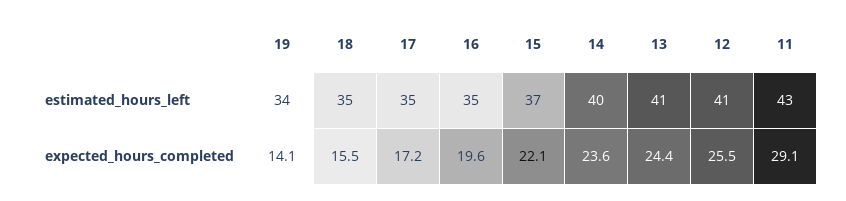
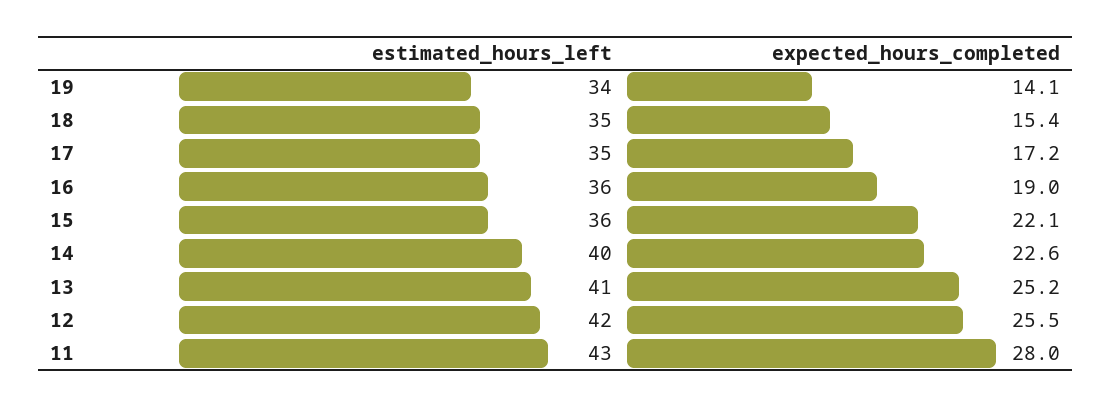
  {
    "19": {
      "estimated_hours_left": 34,
      "expected_hours_completed": 14.1
    },
    "18": {
      "estimated_hours_left": 35,
-     "expected_hours_completed": 15.5
+     "expected_hours_completed": 15.4
    },
    "17": {
      "estimated_hours_left": 35,
      "expected_hours_completed": 17.2
    },
    "16": {
-     "estimated_hours_left": 35,
+     "estimated_hours_left": 36,
-     "expected_hours_completed": 19.6
+     "expected_hours_completed": 19
    },
    "15": {
-     "estimated_hours_left": 37,
+     "estimated_hours_left": 36,
      "expected_hours_completed": 22.1
    },
    "14": {
      "estimated_hours_left": 40,
-     "expected_hours_completed": 23.6
+     "expected_hours_completed": 22.6
    },
    "13": {
      "estimated_hours_left": 41,
-     "expected_hours_completed": 24.4
+     "expected_hours_completed": 25.2
    },
    "12": {
-     "estimated_hours_left": 41,
+     "estimated_hours_left": 42,
      "expected_hours_completed": 25.5
    },
    "11": {
      "estimated_hours_left": 43,
-     "expected_hours_completed": 29.1
+     "expected_hours_completed": 28
    }
  }

